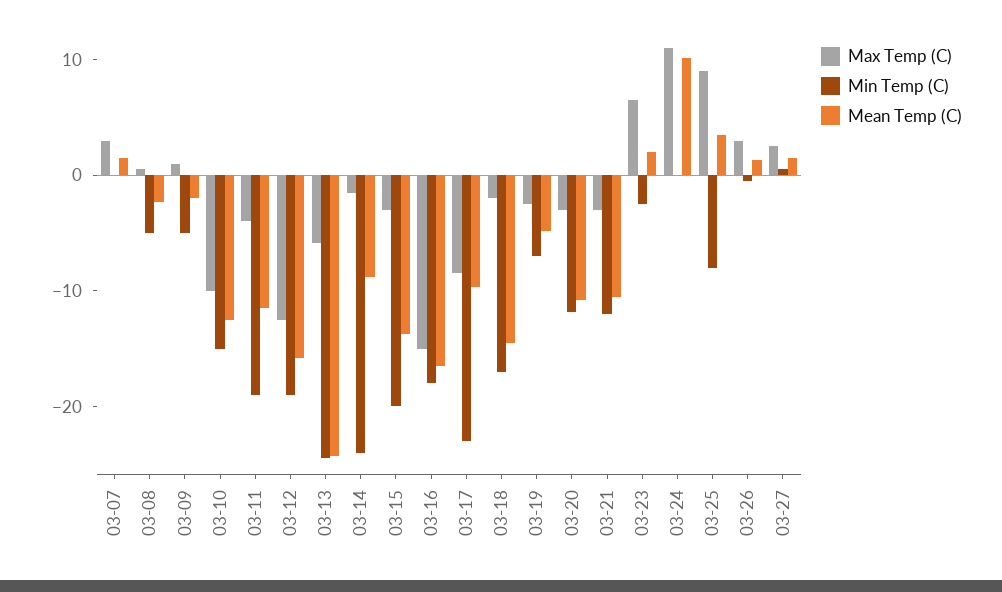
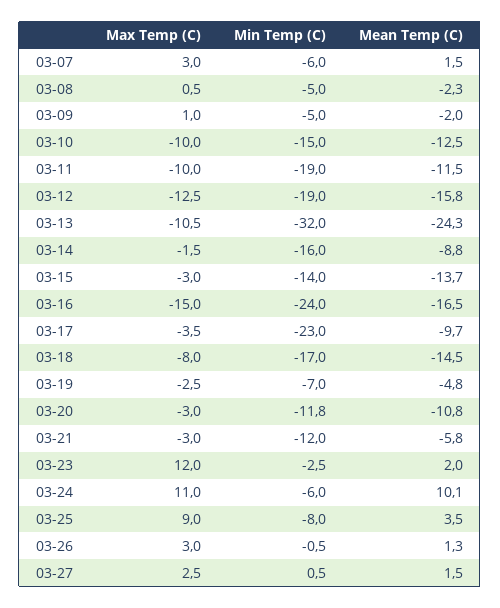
  {
    "Max Temp (C)": {
      "03-07": 3,
      "03-08": 0.5,
      "03-09": 1,
      "03-10": -10,
-     "03-11": -4,
+     "03-11": -10,
      "03-12": -12.5,
-     "03-13": -6,
+     "03-13": -10.5,
      "03-14": -1.5,
      "03-15": -3,
      "03-16": -15,
-     "03-17": -8,
+     "03-17": -3.5,
-     "03-18": -2,
+     "03-18": -8,
      "03-19": -2.5,
      "03-20": -3,
      "03-21": -3,
-     "03-23": 6,
+     "03-23": 12,
      "03-24": 11,
      "03-25": 9,
      "03-26": 3,
      "03-27": 2.5
    },
    "Min Temp (C)": {
-     "03-07": 0,
+     "03-07": -6,
      "03-08": -5,
      "03-09": -5,
      "03-10": -15,
      "03-11": -19,
      "03-12": -19,
-     "03-13": -24,
+     "03-13": -32,
-     "03-14": -24,
+     "03-14": -16,
-     "03-15": -20,
+     "03-15": -14,
-     "03-16": -18,
+     "03-16": -24,
      "03-17": -23,
      "03-18": -17,
      "03-19": -7,
      "03-20": -11.8,
      "03-21": -12,
      "03-23": -2.5,
-     "03-24": 0,
+     "03-24": -6,
      "03-25": -8,
      "03-26": -0.5,
      "03-27": 0.5
    },
    "Mean Temp (C)": {
      "03-07": 1.5,
      "03-08": -2.3,
      "03-09": -2,
      "03-10": -12.5,
      "03-11": -11.5,
      "03-12": -15.8,
      "03-13": -24.3,
      "03-14": -8.8,
      "03-15": -13.7,
      "03-16": -16.5,
      "03-17": -9.7,
      "03-18": -14.5,
      "03-19": -4.8,
      "03-20": -10.8,
-     "03-21": -10,
+     "03-21": -5.8,
      "03-23": 2,
      "03-24": 10.1,
      "03-25": 3.5,
      "03-26": 1.3,
      "03-27": 1.5
    }
  }

